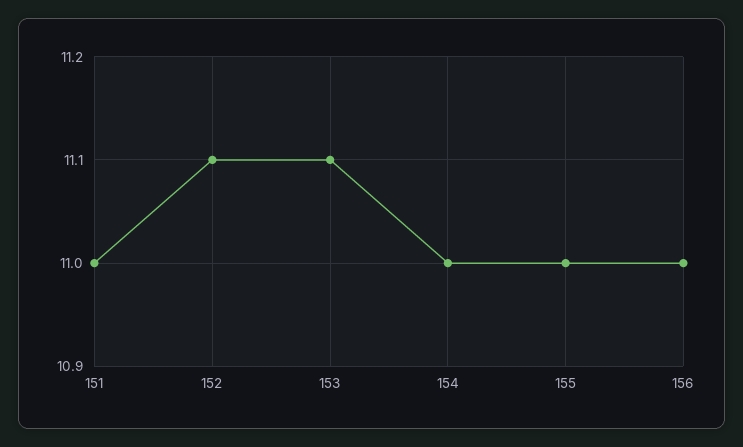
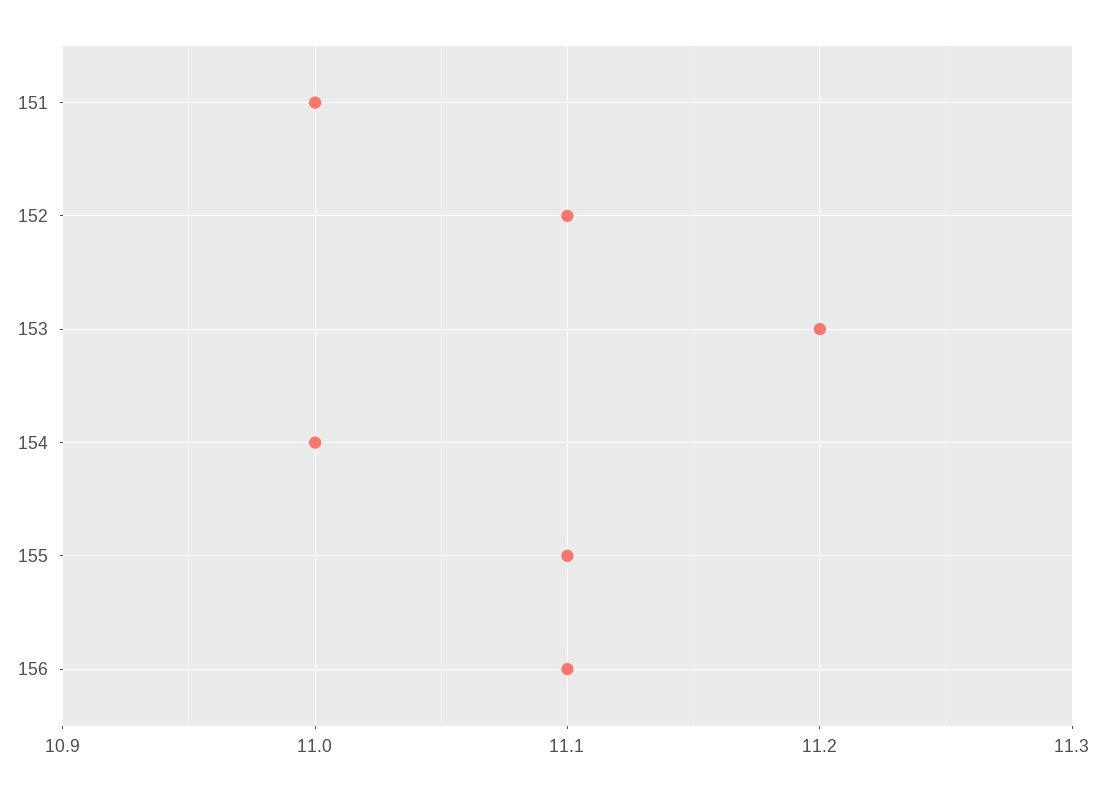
  {
    "151": 11,
    "152": 11.1,
-   "153": 11.1,
+   "153": 11.2,
    "154": 11,
-   "155": 11,
+   "155": 11.1,
-   "156": 11
+   "156": 11.1
  }

